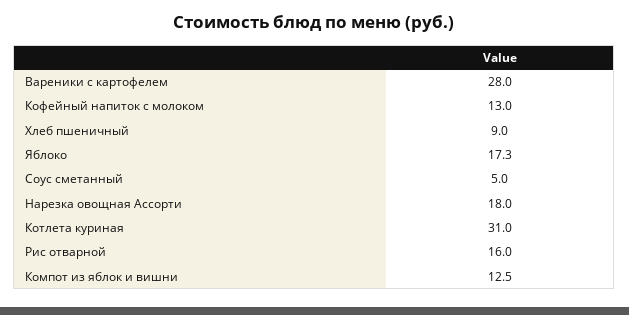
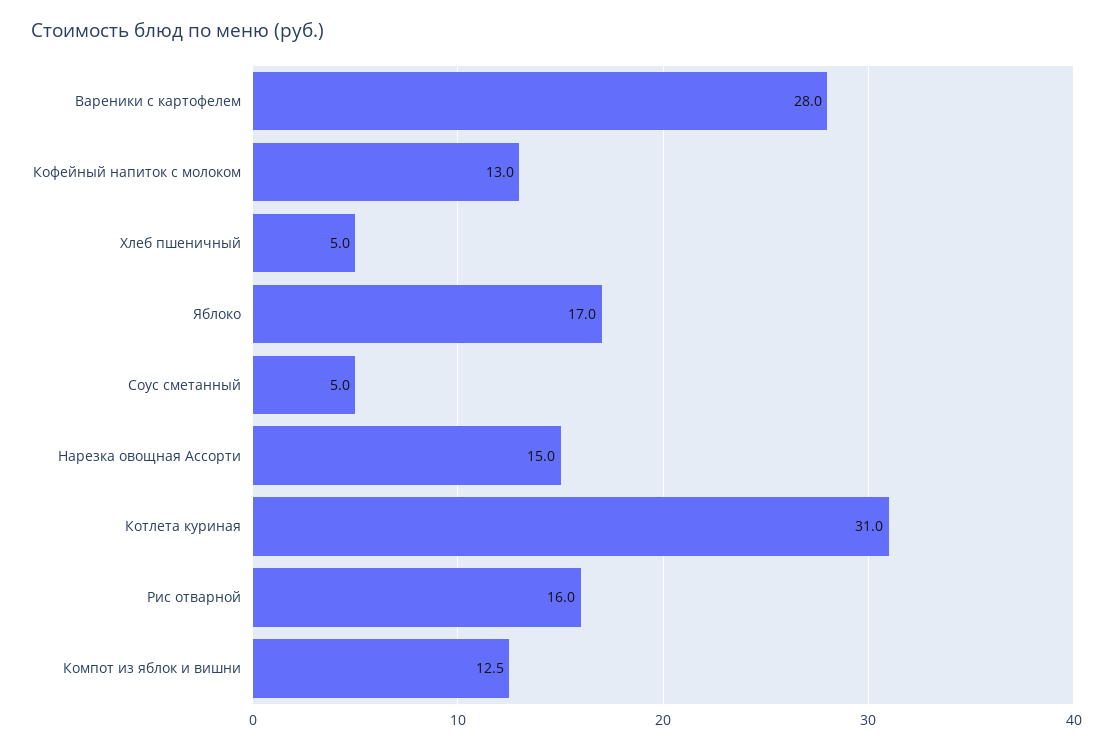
  {
    "Вареники с картофелем": 28,
    "Кофейный напиток с молоком": 13,
-   "Хлеб пшеничный": 9,
+   "Хлеб пшеничный": 5,
-   "Яблоко": 17.3,
+   "Яблоко": 17,
    "Соус сметанный": 5,
-   "Нарезка овощная Ассорти": 18,
+   "Нарезка овощная Ассорти": 15,
    "Котлета куриная": 31,
    "Рис отварной": 16,
    "Компот из яблок и вишни": 12.5
  }

